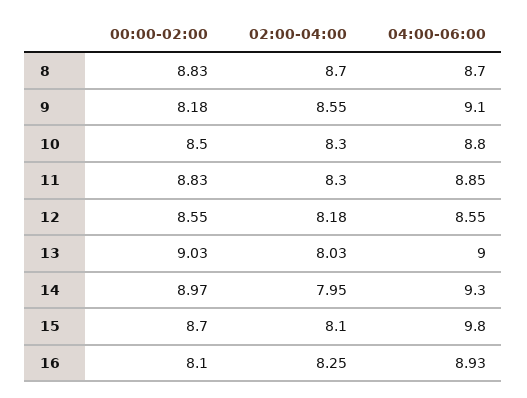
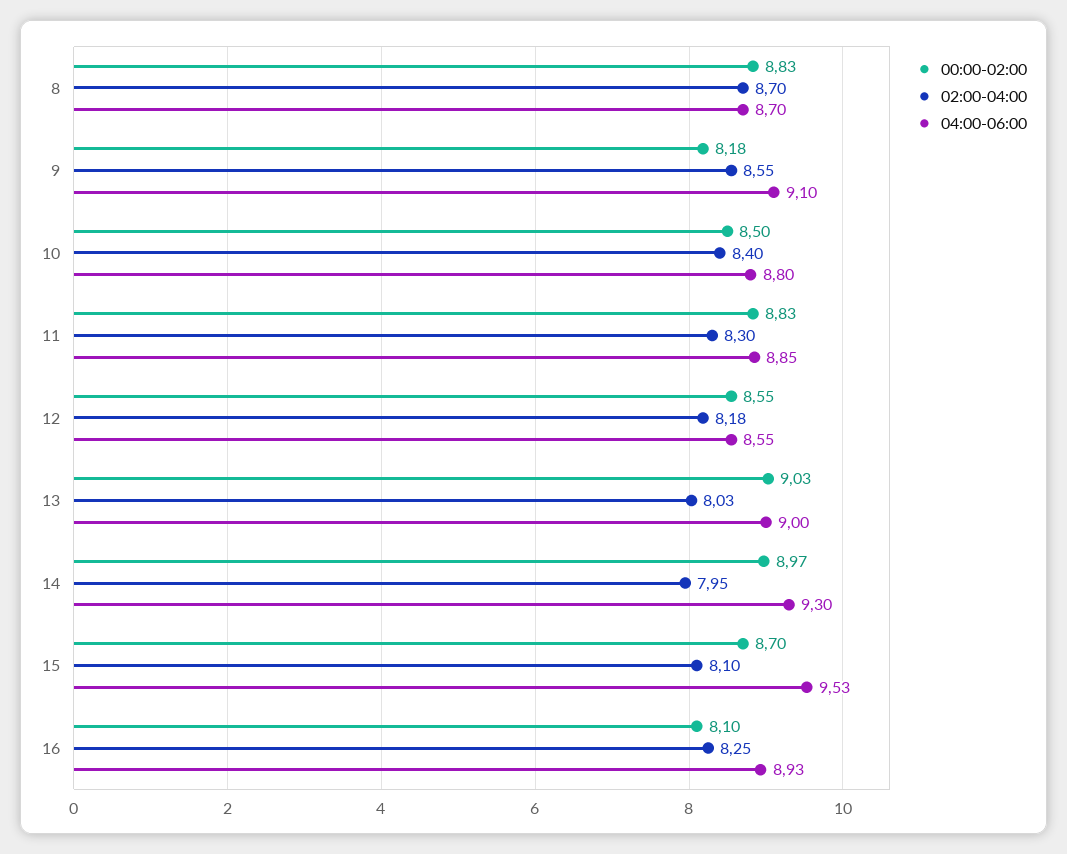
  {
    "00:00-02:00": {
      "8": 8.83,
      "9": 8.18,
      "10": 8.5,
      "11": 8.83,
      "12": 8.55,
      "13": 9.03,
      "14": 8.97,
      "15": 8.7,
      "16": 8.1
    },
    "02:00-04:00": {
      "8": 8.7,
      "9": 8.55,
-     "10": 8.3,
+     "10": 8.4,
      "11": 8.3,
      "12": 8.18,
      "13": 8.03,
      "14": 7.95,
      "15": 8.1,
      "16": 8.25
    },
    "04:00-06:00": {
      "8": 8.7,
      "9": 9.1,
      "10": 8.8,
      "11": 8.85,
      "12": 8.55,
      "13": 9,
      "14": 9.3,
-     "15": 9.8,
+     "15": 9.53,
      "16": 8.93
    }
  }

